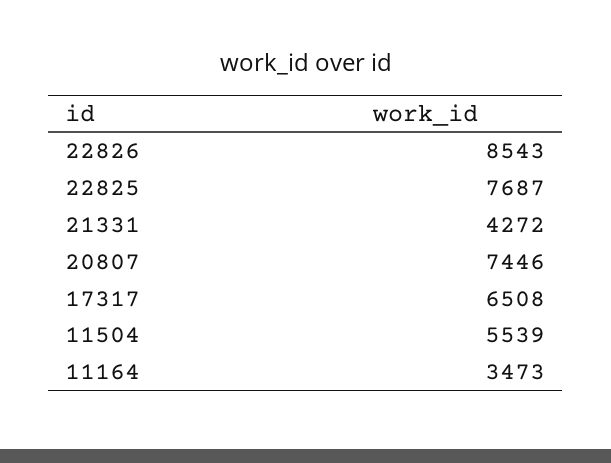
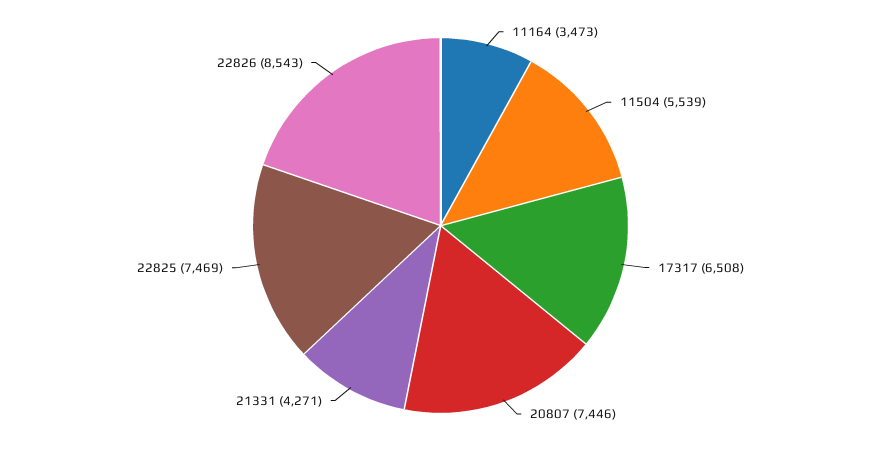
  {
    "22826": 8543,
-   "22825": 7687,
+   "22825": 7469,
-   "21331": 4272,
+   "21331": 4271,
    "20807": 7446,
    "17317": 6508,
    "11504": 5539,
    "11164": 3473
  }

